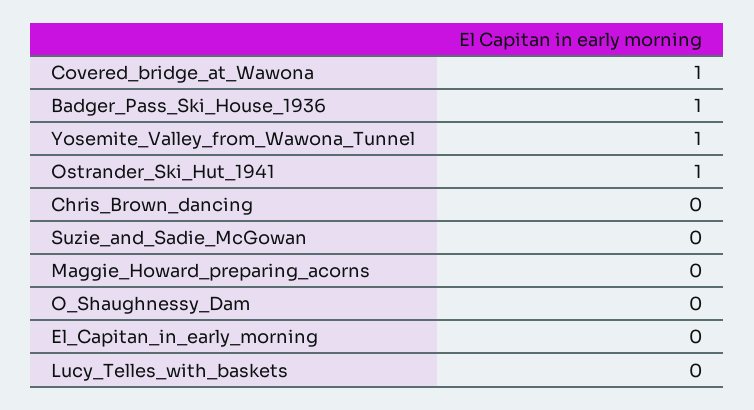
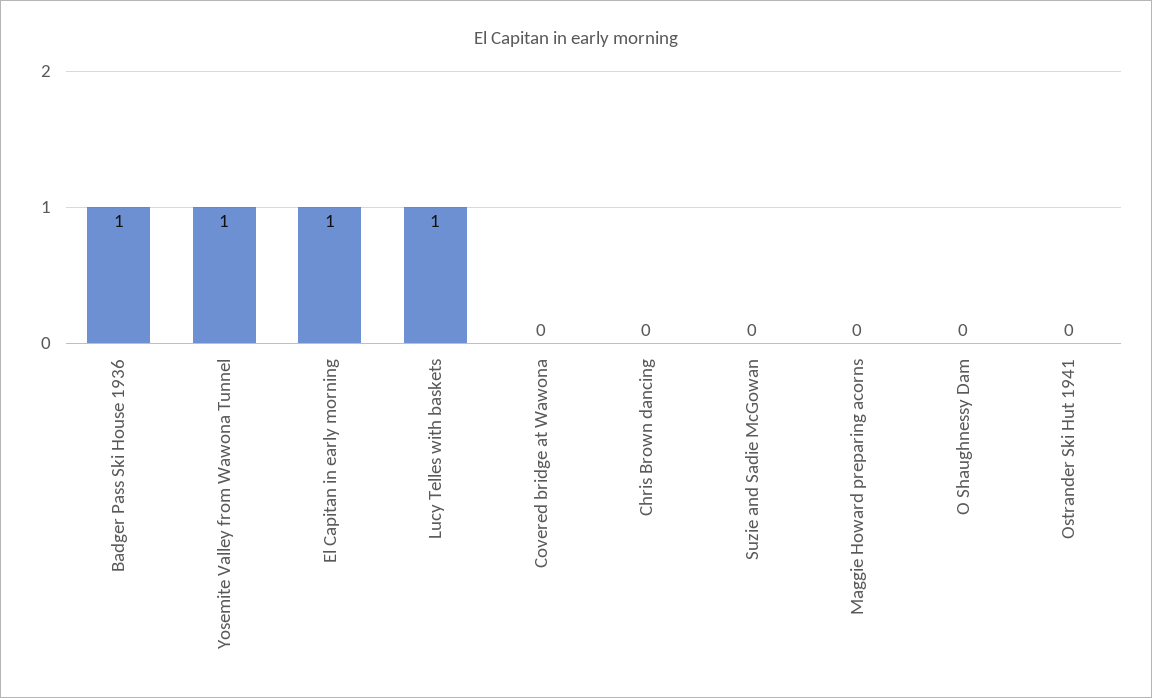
  {
-   "Covered_bridge_at_Wawona": 1,
+   "Covered_bridge_at_Wawona": 0,
    "Badger_Pass_Ski_House_1936": 1,
    "Yosemite_Valley_from_Wawona_Tunnel": 1,
-   "Ostrander_Ski_Hut_1941": 1,
+   "Ostrander_Ski_Hut_1941": 0,
    "Chris_Brown_dancing": 0,
    "Suzie_and_Sadie_McGowan": 0,
    "Maggie_Howard_preparing_acorns": 0,
    "O_Shaughnessy_Dam": 0,
-   "El_Capitan_in_early_morning": 0,
+   "El_Capitan_in_early_morning": 1,
-   "Lucy_Telles_with_baskets": 0
+   "Lucy_Telles_with_baskets": 1
  }

